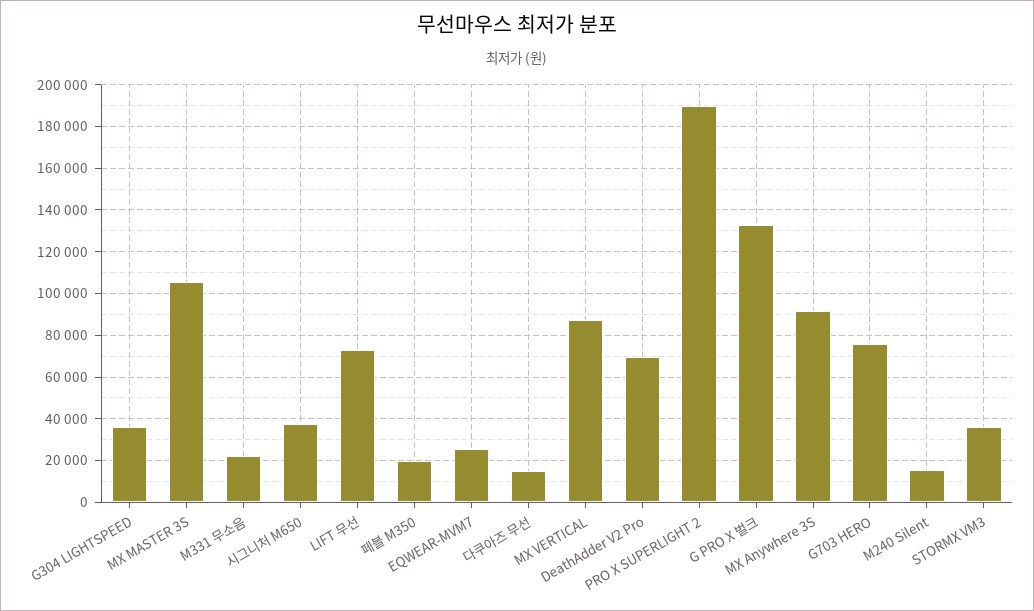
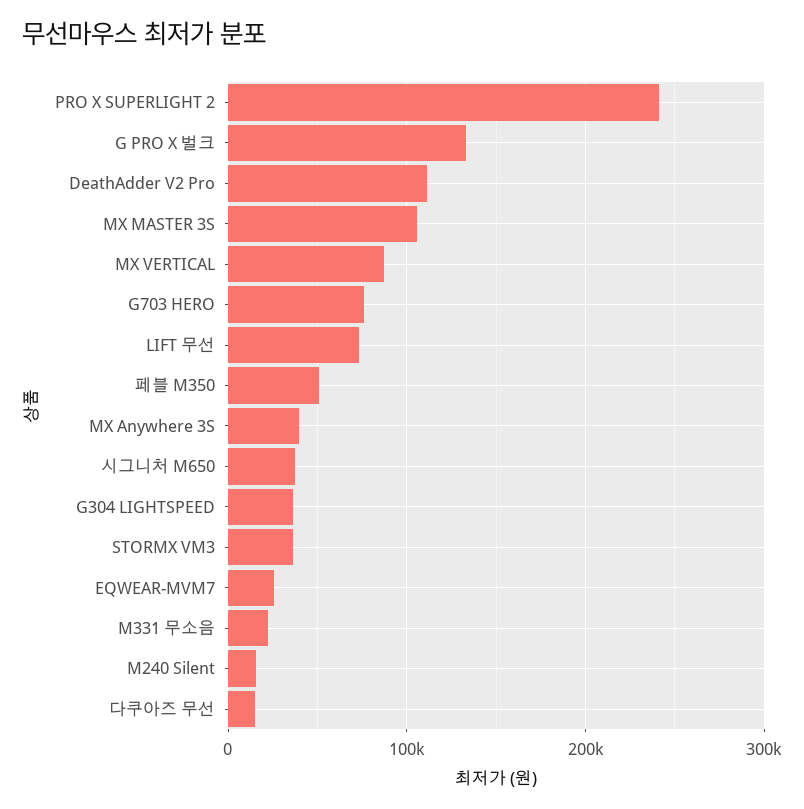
  {
    "G304 LIGHTSPEED": 35000,
    "MX MASTER 3S": 105000,
    "M331 무소음": 20000,
    "시그니처 M650": 35000,
    "LIFT 무선": 75000,
-   "페블 M350": 20000,
+   "페블 M350": 50000,
    "EQWEAR-MVM7": 25000,
    "다쿠아즈 무선": 15000,
    "MX VERTICAL": 85000,
-   "DeathAdder V2 Pro": 70000,
+   "DeathAdder V2 Pro": 110000,
-   "PRO X SUPERLIGHT 2": 190000,
+   "PRO X SUPERLIGHT 2": 240000,
    "G PRO X 벌크": 135000,
-   "MX Anywhere 3S": 90000,
+   "MX Anywhere 3S": 40000,
    "G703 HERO": 75000,
    "M240 Silent": 15000,
    "STORMX VM3": 35000
  }

